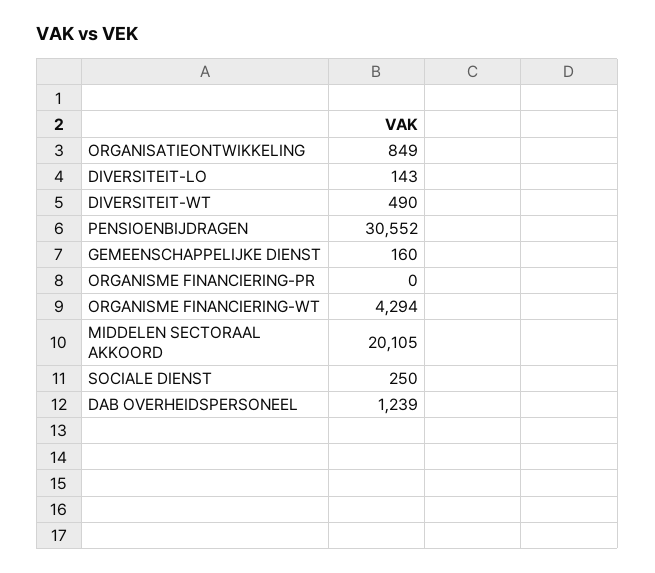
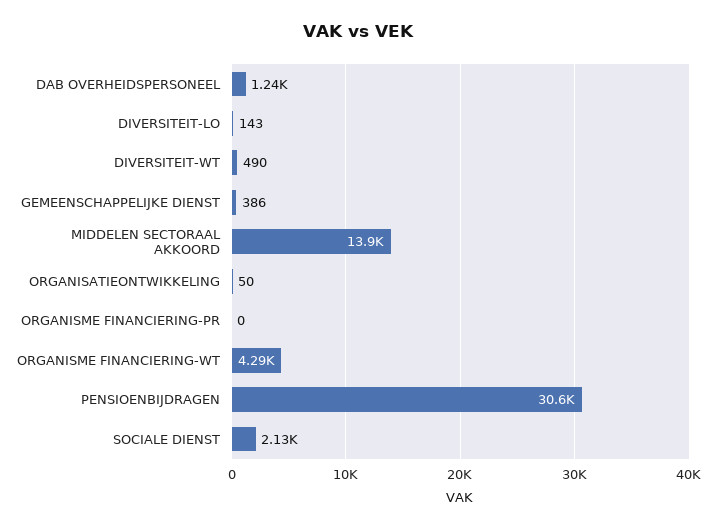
  {
-   "ORGANISATIEONTWIKKELING": 849,
+   "ORGANISATIEONTWIKKELING": 50,
    "DIVERSITEIT-LO": 143,
    "DIVERSITEIT-WT": 490,
    "PENSIOENBIJDRAGEN": 30552,
-   "GEMEENSCHAPPELIJKE DIENST": 160,
+   "GEMEENSCHAPPELIJKE DIENST": 386,
    "ORGANISME FINANCIERING-PR": 0,
    "ORGANISME FINANCIERING-WT": 4294,
-   "MIDDELEN SECTORAAL AKKOORD": 20105,
+   "MIDDELEN SECTORAAL AKKOORD": 13900,
-   "SOCIALE DIENST": 250,
+   "SOCIALE DIENST": 2130,
    "DAB OVERHEIDSPERSONEEL": 1239
  }

